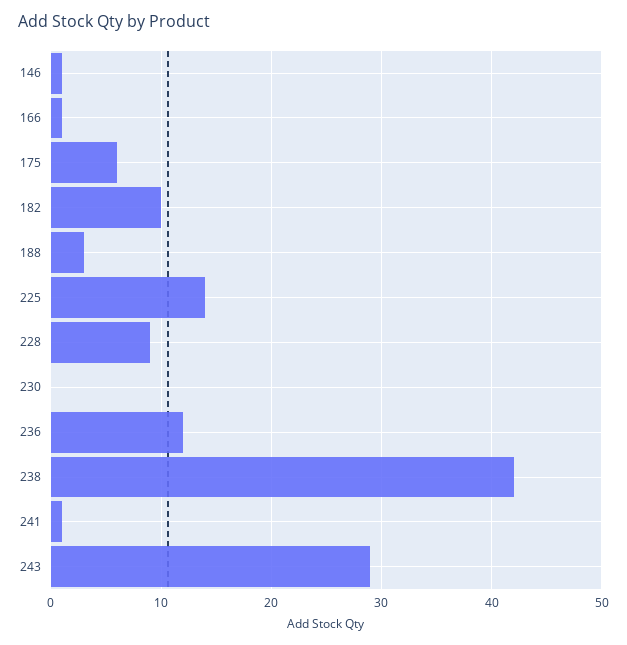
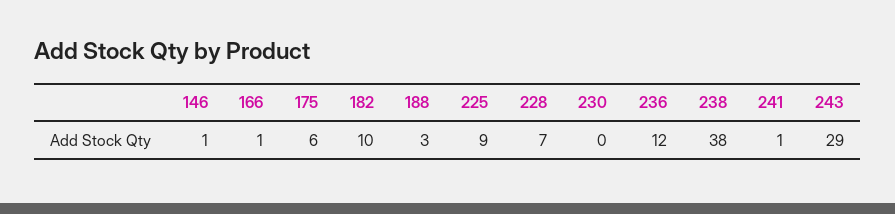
  {
    "146": 1,
    "166": 1,
    "175": 6,
    "182": 10,
    "188": 3,
-   "225": 14,
+   "225": 9,
-   "228": 9,
+   "228": 7,
    "230": 0,
    "236": 12,
-   "238": 42,
+   "238": 38,
    "241": 1,
    "243": 29
  }

